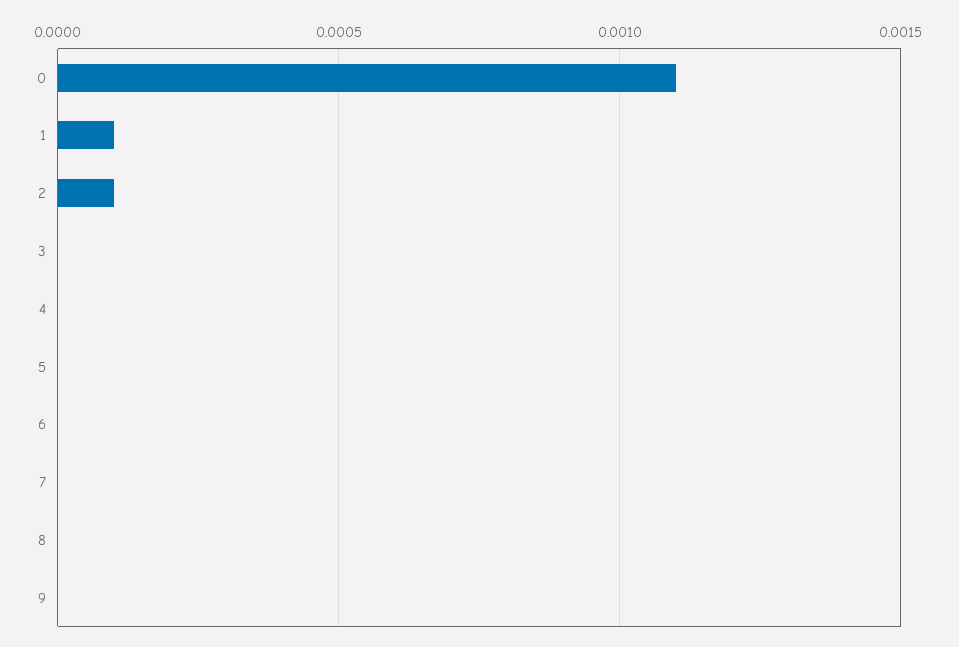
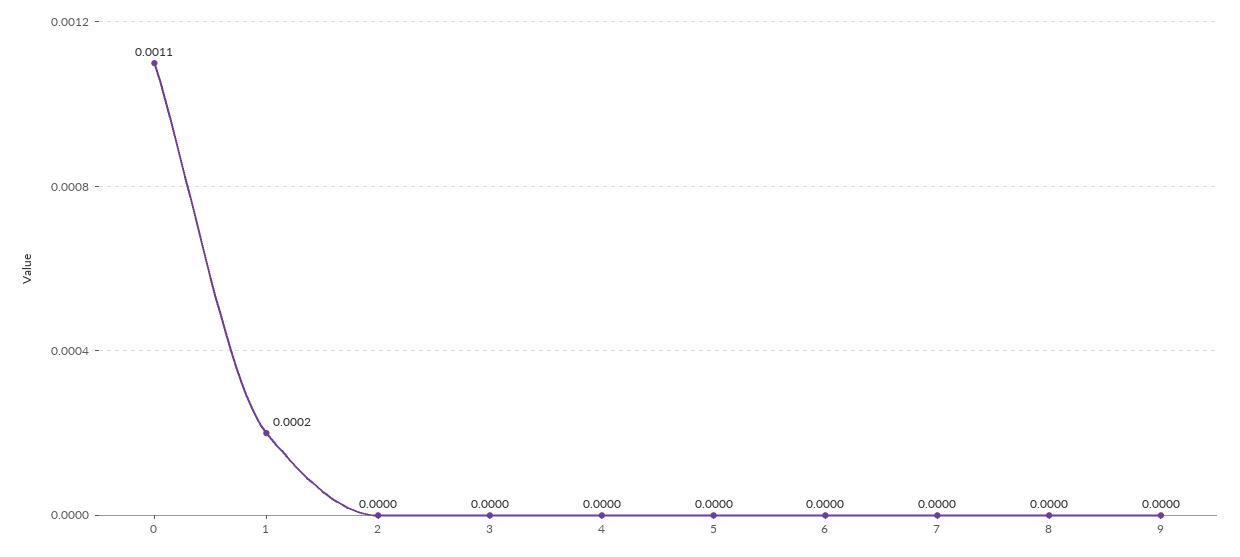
  {
    "0": 0.0011,
-   "1": 0.0001,
+   "1": 0.0002,
-   "2": 0.0001,
+   "2": 0,
    "3": 0,
    "4": 0,
    "5": 0,
    "6": 0,
    "7": 0,
    "8": 0,
    "9": 0
  }

